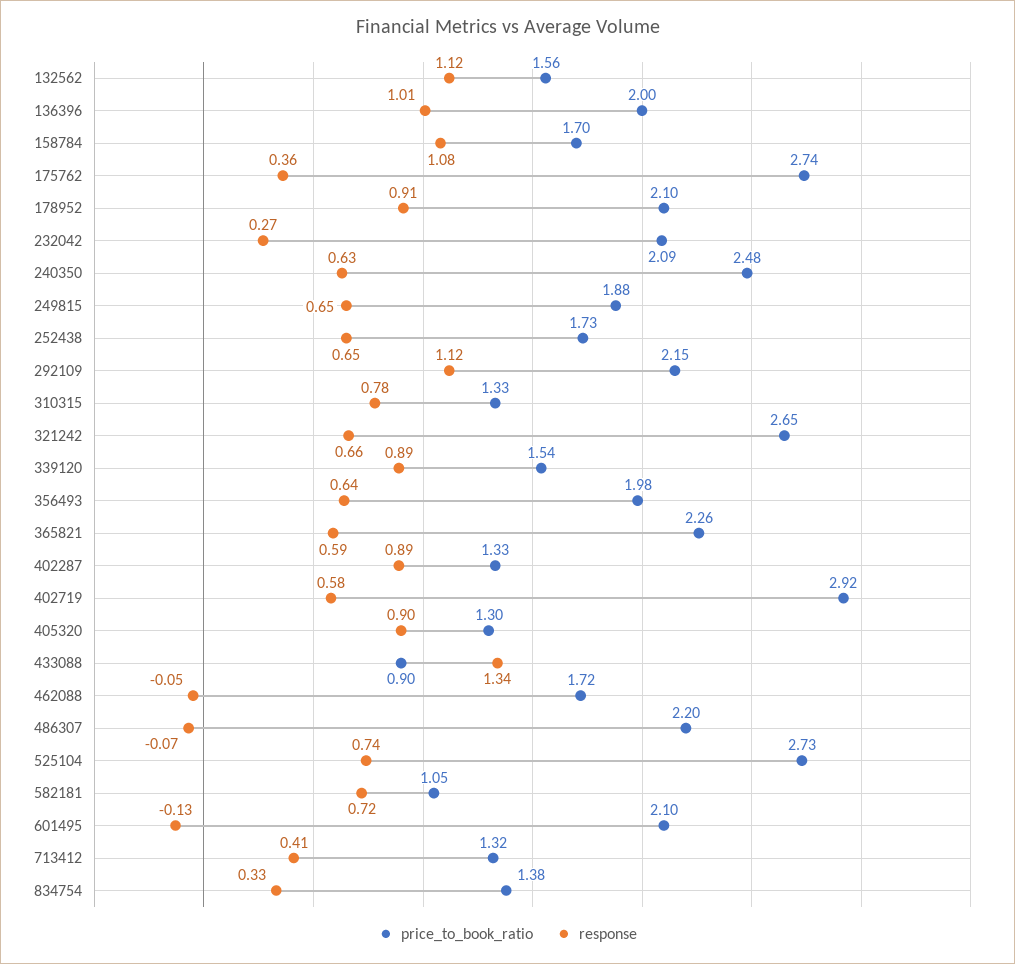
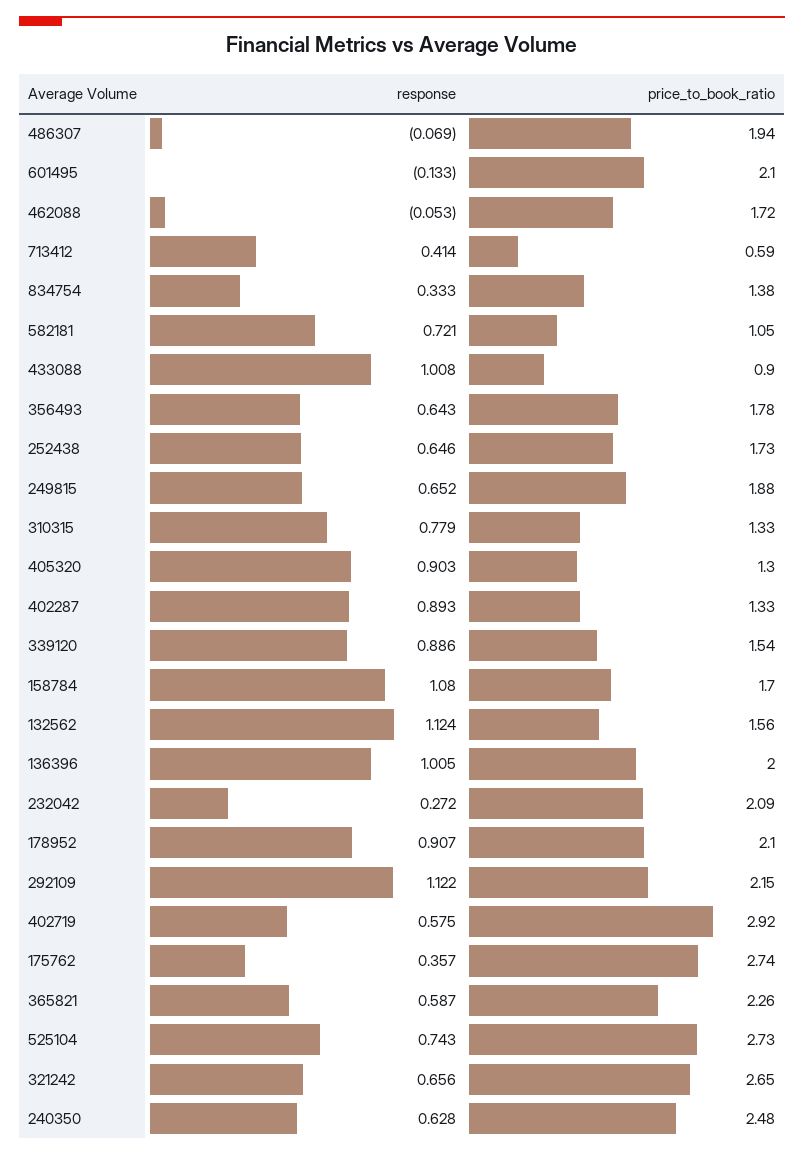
  {
    "price_to_book_ratio": {
      "132562": 1.56,
      "136396": 2,
      "158784": 1.7,
      "175762": 2.74,
      "178952": 2.1,
      "232042": 2.09,
      "240350": 2.48,
      "249815": 1.88,
      "252438": 1.73,
      "292109": 2.15,
      "310315": 1.33,
      "321242": 2.65,
      "339120": 1.54,
-     "356493": 1.98,
+     "356493": 1.78,
      "365821": 2.26,
      "402287": 1.33,
      "402719": 2.92,
      "405320": 1.3,
      "433088": 0.9,
      "462088": 1.72,
-     "486307": 2.2,
+     "486307": 1.94,
      "525104": 2.73,
      "582181": 1.05,
      "601495": 2.1,
-     "713412": 1.32,
+     "713412": 0.59,
      "834754": 1.38
    },
    "response": {
      "132562": 1.124,
      "136396": 1.005,
      "158784": 1.08,
      "175762": 0.357,
      "178952": 0.907,
      "232042": 0.272,
      "240350": 0.628,
      "249815": 0.652,
      "252438": 0.646,
      "292109": 1.122,
      "310315": 0.779,
      "321242": 0.656,
      "339120": 0.886,
      "356493": 0.643,
      "365821": 0.587,
      "402287": 0.893,
      "402719": 0.575,
      "405320": 0.903,
-     "433088": 1.34,
+     "433088": 1.008,
      "462088": -0.053,
      "486307": -0.069,
      "525104": 0.743,
      "582181": 0.721,
      "601495": -0.133,
      "713412": 0.414,
      "834754": 0.333
    }
  }

